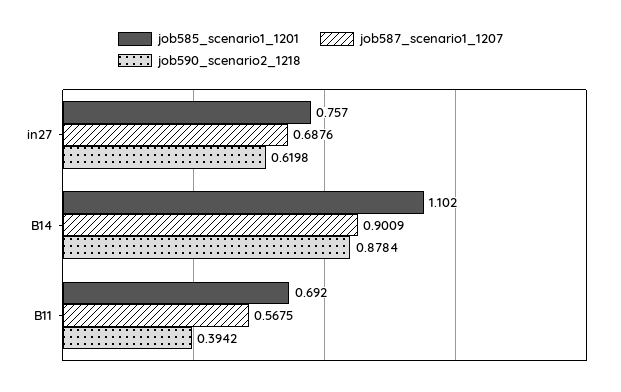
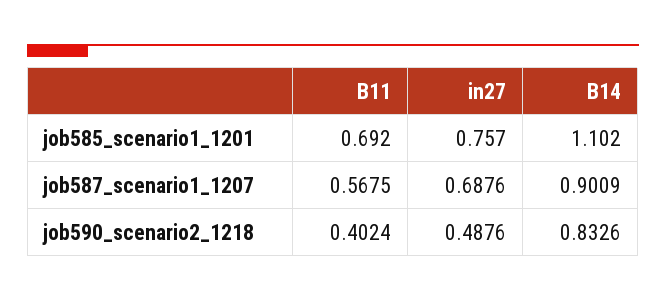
  {
    "job585_scenario1_1201": {
      "in27": 0.757,
      "B14": 1.102,
      "B11": 0.692
    },
    "job587_scenario1_1207": {
      "in27": 0.6876,
      "B14": 0.9009,
      "B11": 0.5675
    },
    "job590_scenario2_1218": {
-     "in27": 0.6198,
+     "in27": 0.4876,
-     "B14": 0.8784,
+     "B14": 0.8326,
-     "B11": 0.3942
+     "B11": 0.4024
    }
  }

